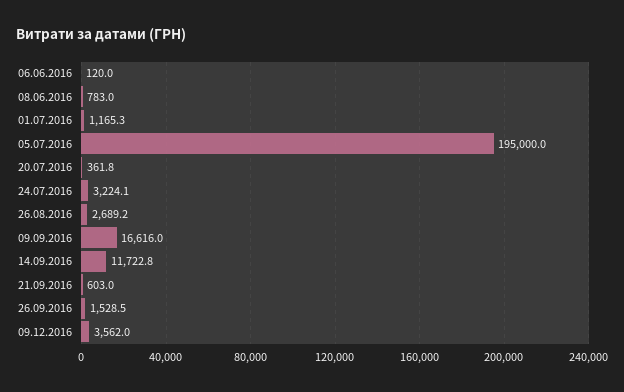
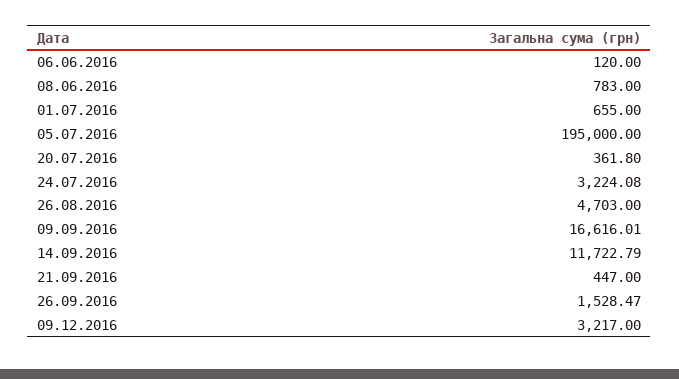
  {
    "06.06.2016": 120,
    "08.06.2016": 783,
-   "01.07.2016": 1165.3,
+   "01.07.2016": 655,
    "05.07.2016": 195000,
    "20.07.2016": 361.8,
    "24.07.2016": 3224.08,
-   "26.08.2016": 2689.2,
+   "26.08.2016": 4703,
    "09.09.2016": 16616.01,
    "14.09.2016": 11722.79,
-   "21.09.2016": 603,
+   "21.09.2016": 447,
    "26.09.2016": 1528.47,
-   "09.12.2016": 3562
+   "09.12.2016": 3217
  }

